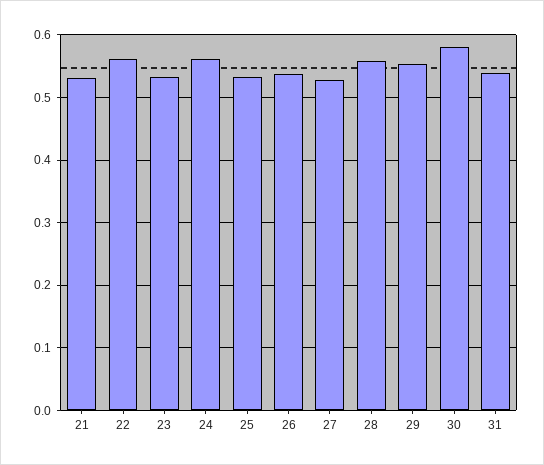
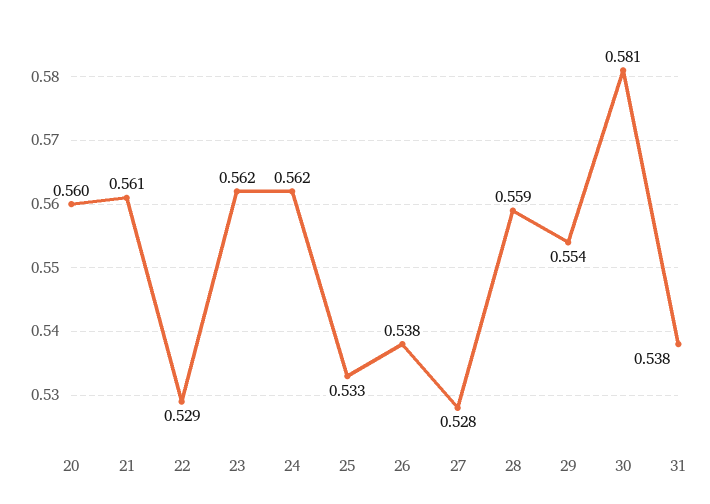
  {
-   "21": 0.53,
+   "21": 0.561,
-   "22": 0.56,
+   "22": 0.529,
-   "23": 0.53,
+   "23": 0.562,
    "24": 0.562,
    "25": 0.533,
    "26": 0.538,
    "27": 0.528,
    "28": 0.559,
    "29": 0.554,
    "30": 0.581,
-   "31": 0.538
+   "31": 0.538,
+   "20": 0.56
  }

